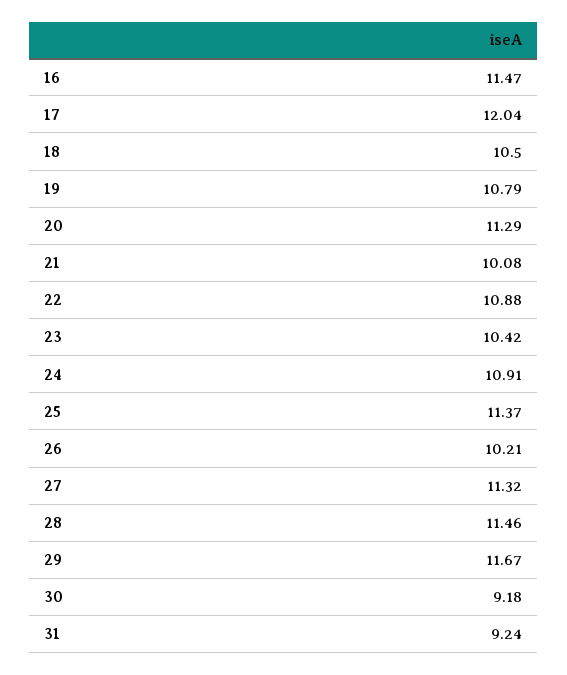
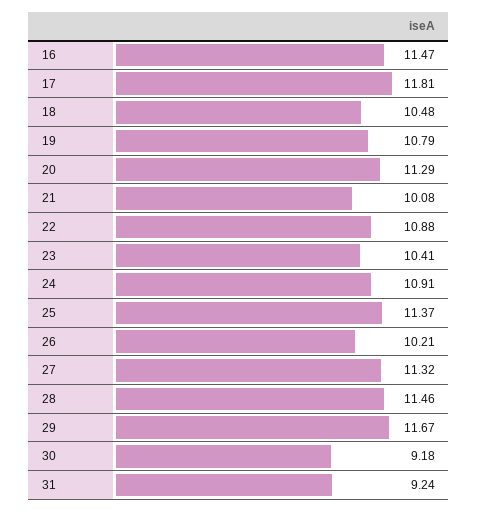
  {
    "16": 11.47,
-   "17": 12.04,
+   "17": 11.81,
-   "18": 10.5,
+   "18": 10.48,
    "19": 10.79,
    "20": 11.29,
    "21": 10.08,
    "22": 10.88,
-   "23": 10.42,
+   "23": 10.41,
    "24": 10.91,
    "25": 11.37,
    "26": 10.21,
    "27": 11.32,
    "28": 11.46,
    "29": 11.67,
    "30": 9.18,
    "31": 9.24
  }

